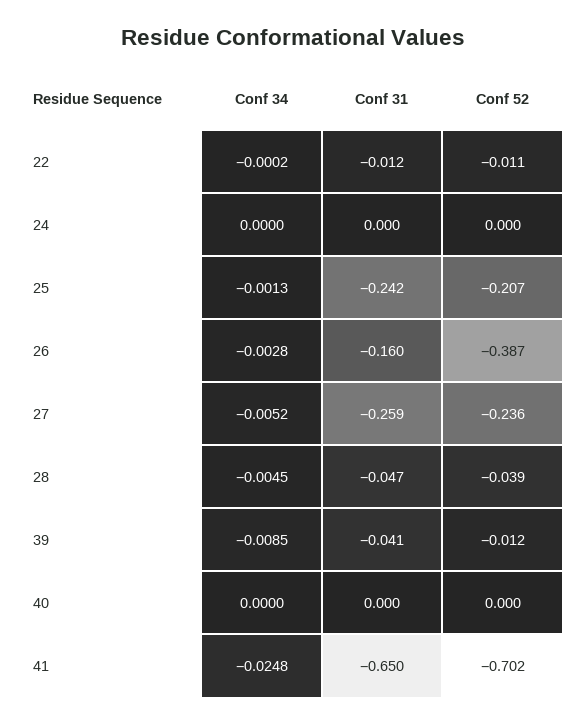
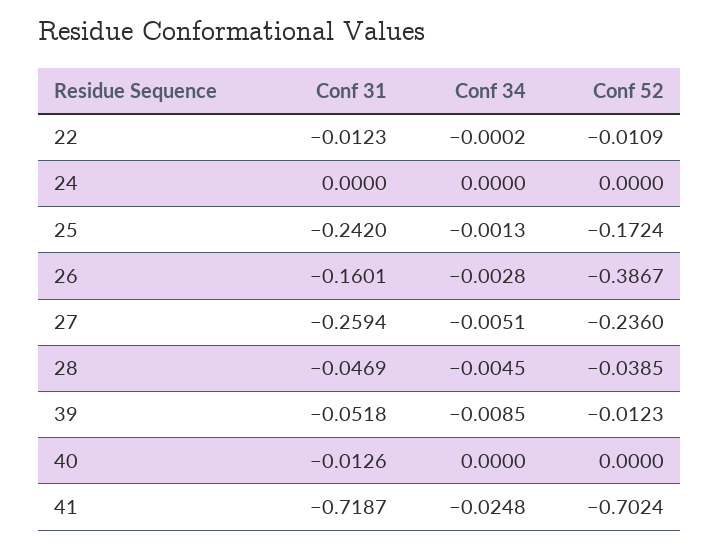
  {
    "Conf 34": {
      "22": -0.0002,
      "24": 0,
      "25": -0.0013,
      "26": -0.0028,
-     "27": -0.0052,
+     "27": -0.0051,
      "28": -0.0045,
      "39": -0.0085,
      "40": 0,
      "41": -0.0248
    },
    "Conf 31": {
      "22": -0.0123,
      "24": 0,
      "25": -0.242,
      "26": -0.1601,
      "27": -0.2594,
      "28": -0.0469,
-     "39": -0.041,
+     "39": -0.0518,
-     "40": 0,
+     "40": -0.0126,
-     "41": -0.65
+     "41": -0.7187
    },
    "Conf 52": {
      "22": -0.0109,
      "24": 0,
-     "25": -0.207,
+     "25": -0.1724,
      "26": -0.3867,
      "27": -0.236,
      "28": -0.0385,
      "39": -0.0123,
      "40": 0,
      "41": -0.7024
    }
  }

